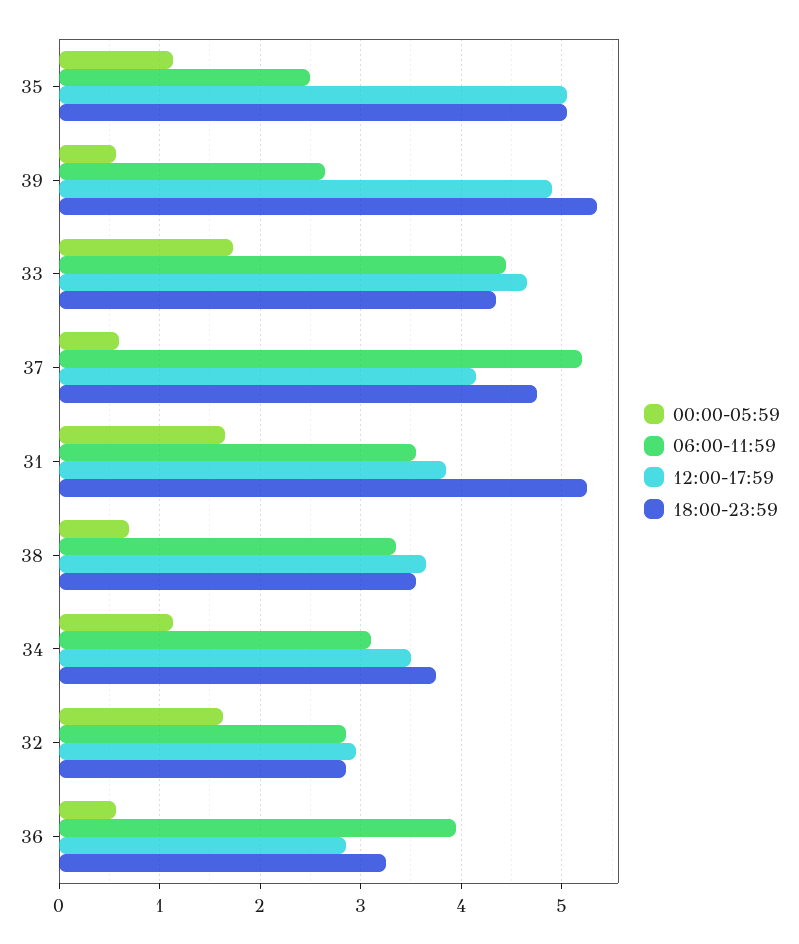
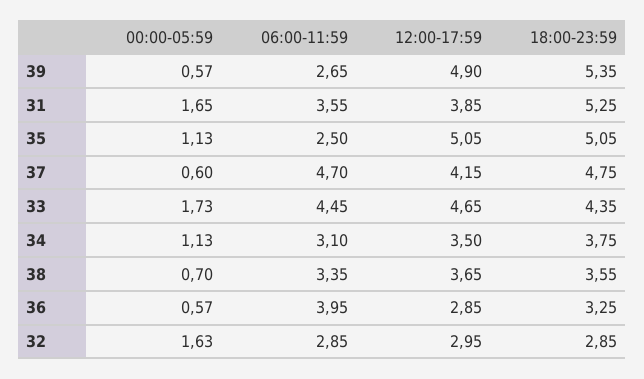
  {
    "00:00-05:59": {
      "35": 1.13,
      "39": 0.57,
      "33": 1.73,
      "37": 0.6,
      "31": 1.65,
      "38": 0.7,
      "34": 1.13,
      "32": 1.63,
      "36": 0.57
    },
    "06:00-11:59": {
      "35": 2.5,
      "39": 2.65,
      "33": 4.45,
-     "37": 5.2,
+     "37": 4.7,
      "31": 3.55,
      "38": 3.35,
      "34": 3.1,
      "32": 2.85,
      "36": 3.95
    },
    "12:00-17:59": {
      "35": 5.05,
      "39": 4.9,
      "33": 4.65,
      "37": 4.15,
      "31": 3.85,
      "38": 3.65,
      "34": 3.5,
      "32": 2.95,
      "36": 2.85
    },
    "18:00-23:59": {
      "35": 5.05,
      "39": 5.35,
      "33": 4.35,
      "37": 4.75,
      "31": 5.25,
      "38": 3.55,
      "34": 3.75,
      "32": 2.85,
      "36": 3.25
    }
  }

